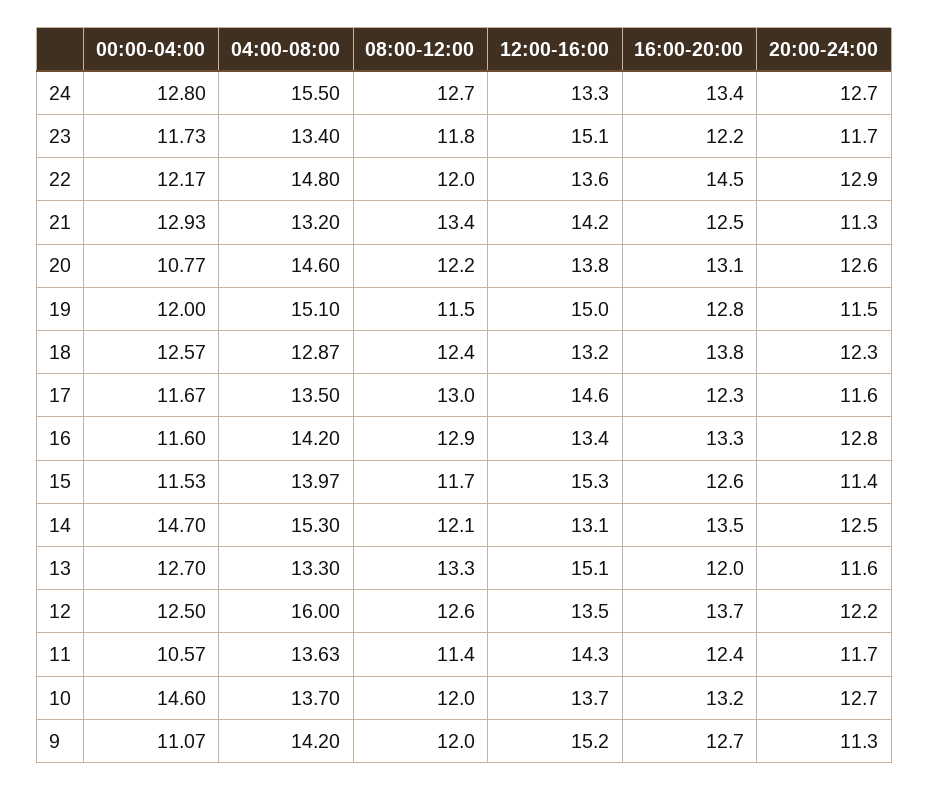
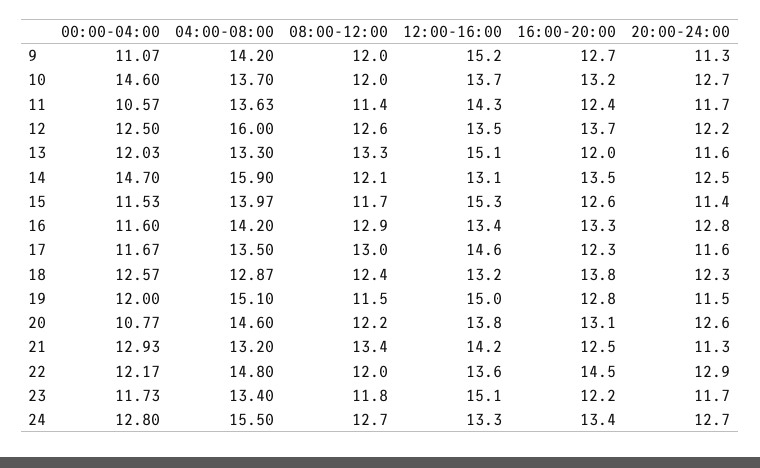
  {
    "00:00-04:00": {
      "24": 12.8,
      "23": 11.73,
      "22": 12.17,
      "21": 12.93,
      "20": 10.77,
      "19": 12,
      "18": 12.57,
      "17": 11.67,
      "16": 11.6,
      "15": 11.53,
      "14": 14.7,
-     "13": 12.7,
+     "13": 12.03,
      "12": 12.5,
      "11": 10.57,
      "10": 14.6,
      "9": 11.07
    },
    "04:00-08:00": {
      "24": 15.5,
      "23": 13.4,
      "22": 14.8,
      "21": 13.2,
      "20": 14.6,
      "19": 15.1,
      "18": 12.87,
      "17": 13.5,
      "16": 14.2,
      "15": 13.97,
-     "14": 15.3,
+     "14": 15.9,
      "13": 13.3,
      "12": 16,
      "11": 13.63,
      "10": 13.7,
      "9": 14.2
    },
    "08:00-12:00": {
      "24": 12.7,
      "23": 11.8,
      "22": 12,
      "21": 13.4,
      "20": 12.2,
      "19": 11.5,
      "18": 12.4,
      "17": 13,
      "16": 12.9,
      "15": 11.7,
      "14": 12.1,
      "13": 13.3,
      "12": 12.6,
      "11": 11.4,
      "10": 12,
      "9": 12
    },
    "12:00-16:00": {
      "24": 13.3,
      "23": 15.1,
      "22": 13.6,
      "21": 14.2,
      "20": 13.8,
      "19": 15,
      "18": 13.2,
      "17": 14.6,
      "16": 13.4,
      "15": 15.3,
      "14": 13.1,
      "13": 15.1,
      "12": 13.5,
      "11": 14.3,
      "10": 13.7,
      "9": 15.2
    },
    "16:00-20:00": {
      "24": 13.4,
      "23": 12.2,
      "22": 14.5,
      "21": 12.5,
      "20": 13.1,
      "19": 12.8,
      "18": 13.8,
      "17": 12.3,
      "16": 13.3,
      "15": 12.6,
      "14": 13.5,
      "13": 12,
      "12": 13.7,
      "11": 12.4,
      "10": 13.2,
      "9": 12.7
    },
    "20:00-24:00": {
      "24": 12.7,
      "23": 11.7,
      "22": 12.9,
      "21": 11.3,
      "20": 12.6,
      "19": 11.5,
      "18": 12.3,
      "17": 11.6,
      "16": 12.8,
      "15": 11.4,
      "14": 12.5,
      "13": 11.6,
      "12": 12.2,
      "11": 11.7,
      "10": 12.7,
      "9": 11.3
    }
  }

